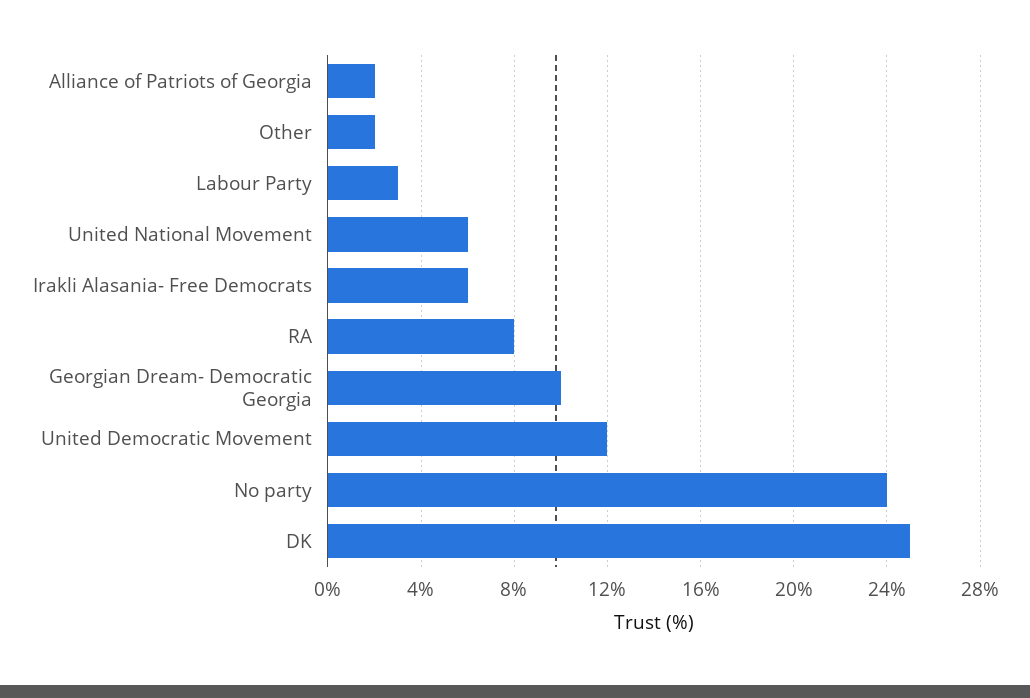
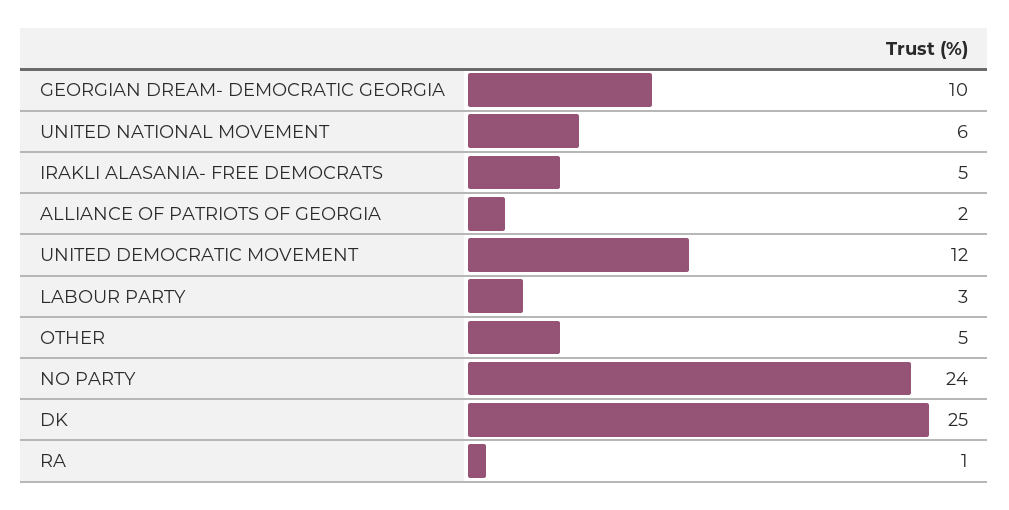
  {
    "Alliance of Patriots of Georgia": 2,
-   "Other": 2,
+   "Other": 5,
    "Labour Party": 3,
    "United National Movement": 6,
-   "Irakli Alasania- Free Democrats": 6,
+   "Irakli Alasania- Free Democrats": 5,
-   "RA": 8,
+   "RA": 1,
    "Georgian Dream- Democratic Georgia": 10,
    "United Democratic Movement": 12,
    "No party": 24,
    "DK": 25
  }

